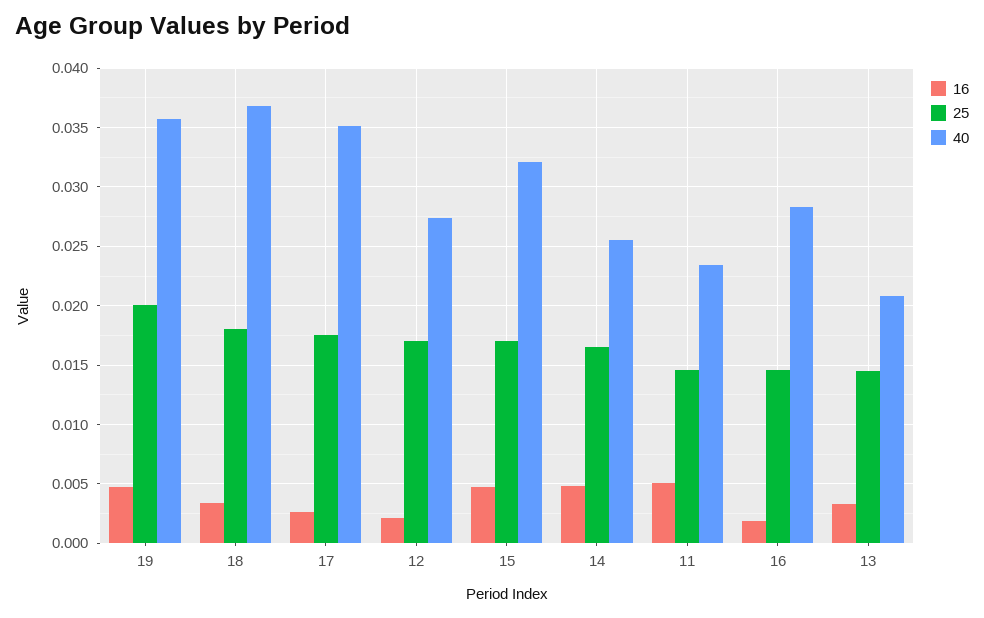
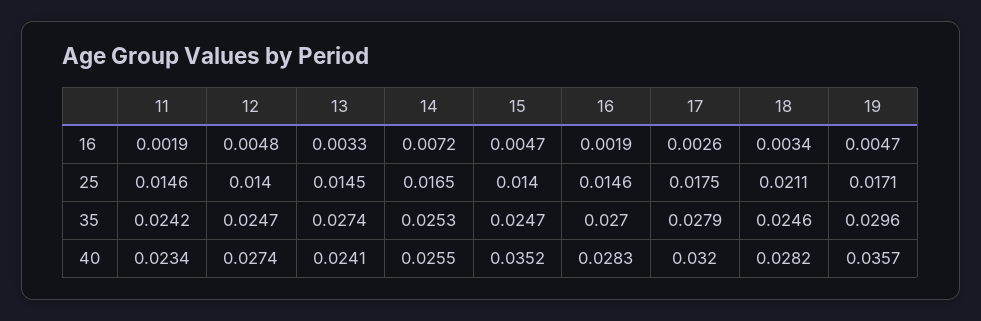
  {
    "16": {
      "19": 0.0047,
      "18": 0.0034,
      "17": 0.0026,
-     "12": 0.002,
+     "12": 0.0048,
      "15": 0.0047,
-     "14": 0.005,
+     "14": 0.0072,
-     "11": 0.005,
+     "11": 0.0019,
      "16": 0.0019,
      "13": 0.0033
    },
    "25": {
-     "19": 0.02,
+     "19": 0.0171,
-     "18": 0.018,
+     "18": 0.0211,
      "17": 0.0175,
-     "12": 0.017,
+     "12": 0.014,
-     "15": 0.017,
+     "15": 0.014,
      "14": 0.0165,
      "11": 0.0146,
      "16": 0.0146,
      "13": 0.0145
    },
    "40": {
      "19": 0.0357,
-     "18": 0.037,
+     "18": 0.0282,
-     "17": 0.035,
+     "17": 0.032,
      "12": 0.0274,
-     "15": 0.032,
+     "15": 0.0352,
      "14": 0.0255,
      "11": 0.0234,
      "16": 0.0283,
-     "13": 0.021
+     "13": 0.0241
-   }
+   },
+   "35": {
+     "11": 0.0242,
+     "12": 0.0247,
+     "13": 0.0274,
+     "14": 0.0253,
+     "15": 0.0247,
+     "16": 0.027,
+     "17": 0.0279,
+     "18": 0.0246,
+     "19": 0.0296
+   }
  }

